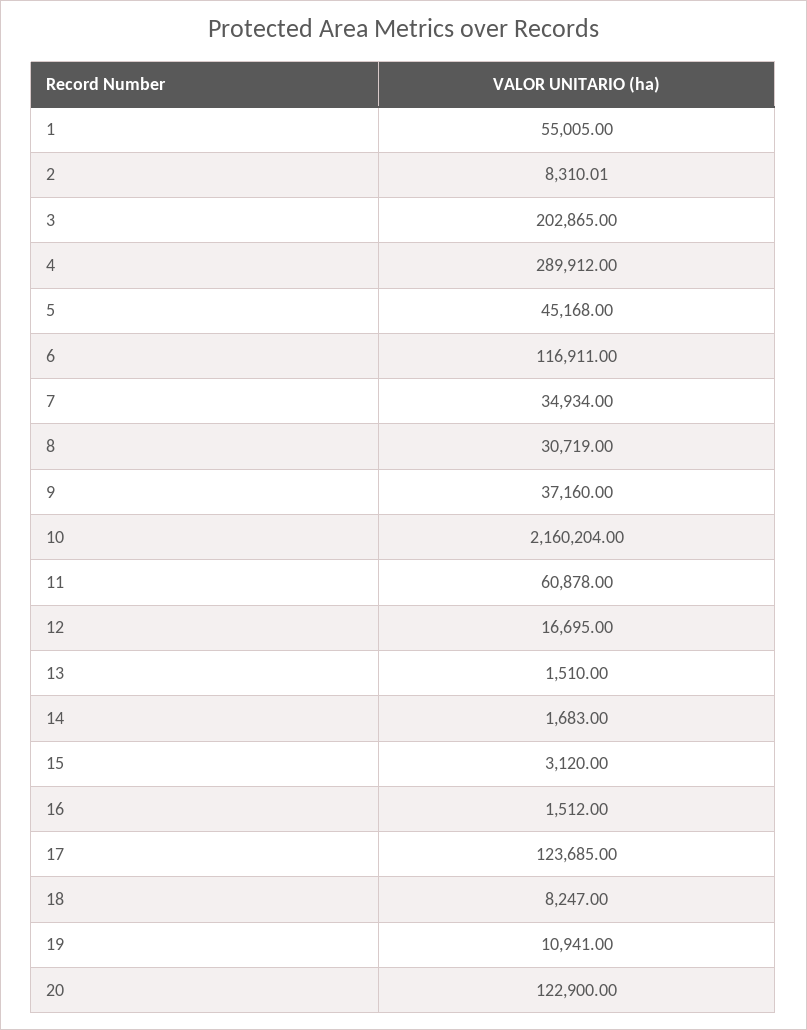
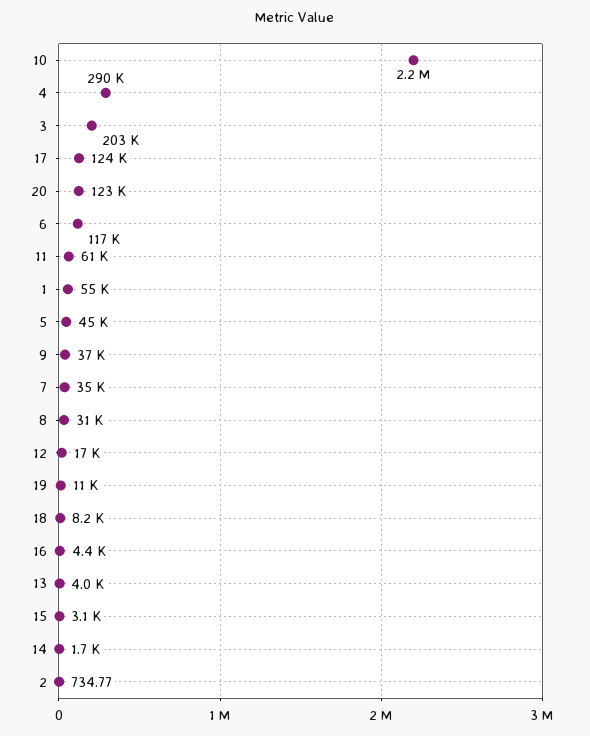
  {
    "1": 55005,
-   "2": 8310.01,
+   "2": 734.77,
    "3": 202865,
    "4": 289912,
    "5": 45168,
    "6": 116911,
    "7": 34934,
    "8": 30719,
    "9": 37160,
    "10": 2160204,
    "11": 60878,
    "12": 16695,
-   "13": 1510,
+   "13": 4000,
    "14": 1683,
    "15": 3120,
-   "16": 1512,
+   "16": 4400,
    "17": 123685,
    "18": 8247,
    "19": 10941,
    "20": 122900
  }

